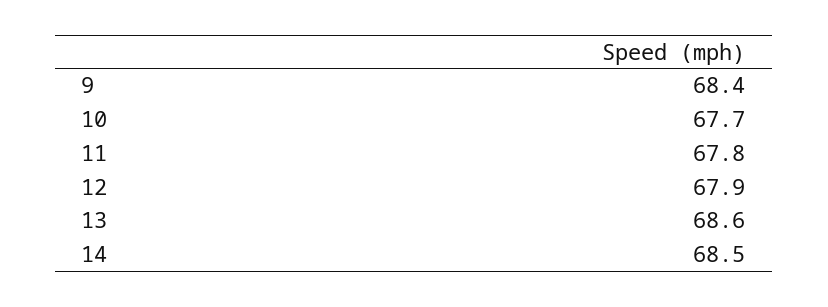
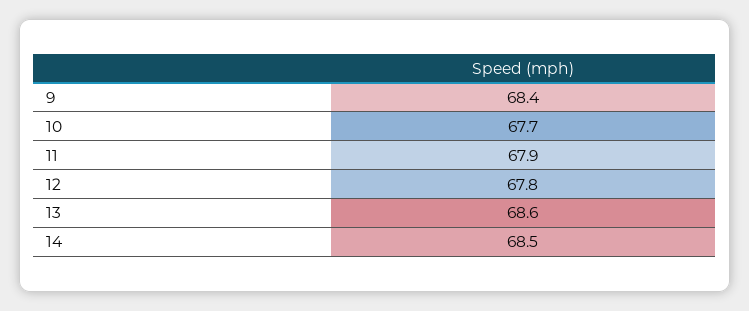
  {
    "9": 68.4,
    "10": 67.7,
-   "11": 67.8,
+   "11": 67.9,
-   "12": 67.9,
+   "12": 67.8,
    "13": 68.6,
    "14": 68.5
  }

